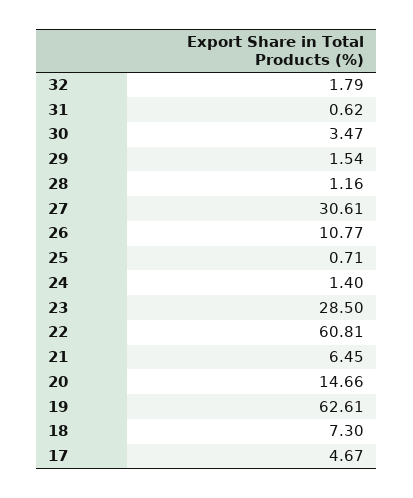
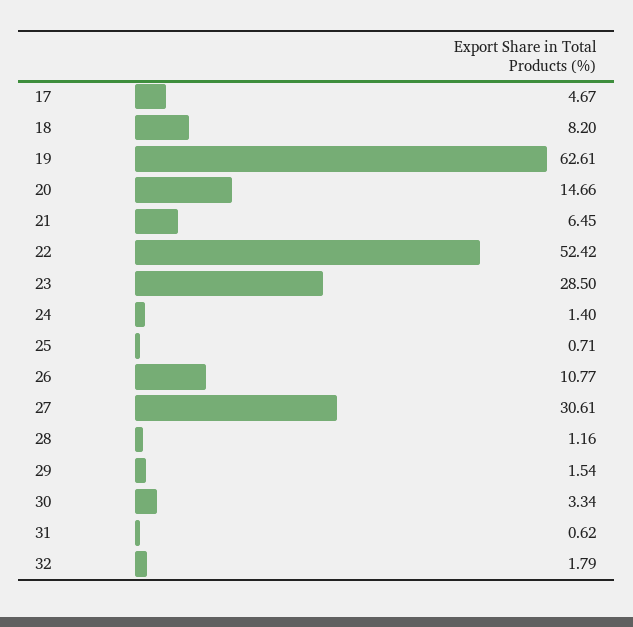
  {
    "32": 1.79,
    "31": 0.62,
-   "30": 3.47,
+   "30": 3.34,
    "29": 1.54,
    "28": 1.16,
    "27": 30.61,
    "26": 10.77,
    "25": 0.71,
    "24": 1.4,
    "23": 28.5,
-   "22": 60.81,
+   "22": 52.42,
    "21": 6.45,
    "20": 14.66,
    "19": 62.61,
-   "18": 7.3,
+   "18": 8.2,
    "17": 4.67
  }

